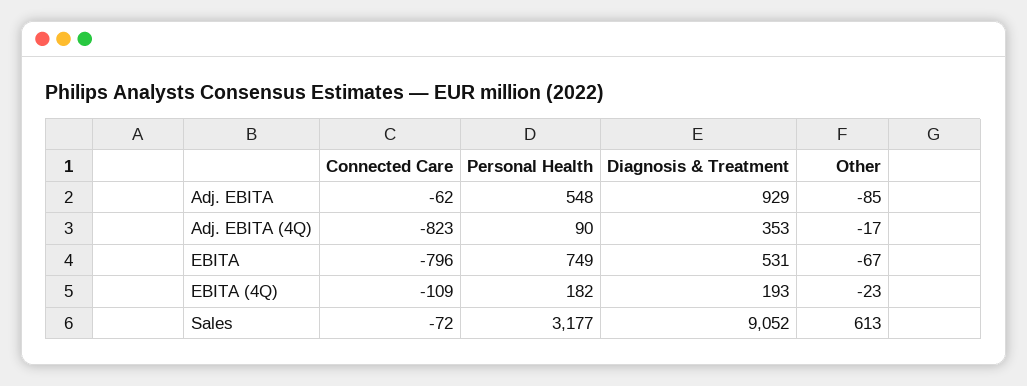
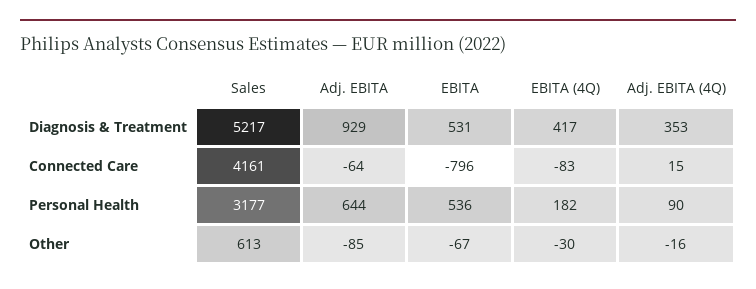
  {
    "Connected Care": {
-     "Adj. EBITA": -62,
+     "Adj. EBITA": -64,
-     "Adj. EBITA (4Q)": -823,
+     "Adj. EBITA (4Q)": 15,
      "EBITA": -796,
-     "EBITA (4Q)": -109,
+     "EBITA (4Q)": -83,
-     "Sales": -72
+     "Sales": 4161
    },
    "Personal Health": {
-     "Adj. EBITA": 548,
+     "Adj. EBITA": 644,
      "Adj. EBITA (4Q)": 90,
-     "EBITA": 749,
+     "EBITA": 536,
      "EBITA (4Q)": 182,
      "Sales": 3177
    },
    "Diagnosis & Treatment": {
      "Adj. EBITA": 929,
      "Adj. EBITA (4Q)": 353,
      "EBITA": 531,
-     "EBITA (4Q)": 193,
+     "EBITA (4Q)": 417,
-     "Sales": 9052
+     "Sales": 5217
    },
    "Other": {
      "Adj. EBITA": -85,
-     "Adj. EBITA (4Q)": -17,
+     "Adj. EBITA (4Q)": -16,
      "EBITA": -67,
-     "EBITA (4Q)": -23,
+     "EBITA (4Q)": -30,
      "Sales": 613
    }
  }

